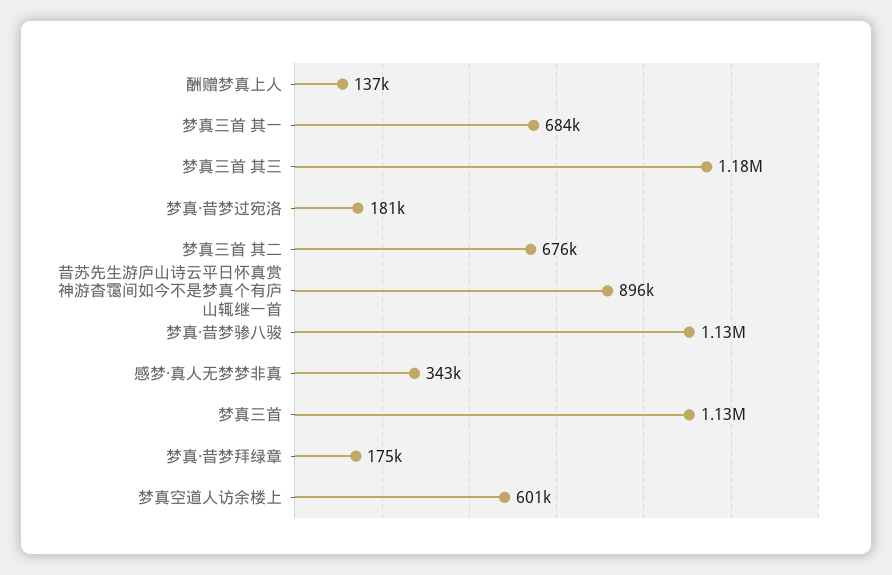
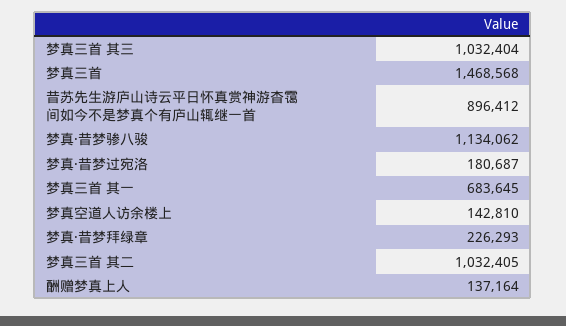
  {
    "酬赠梦真上人": 137164,
    "梦真三首 其一": 683645,
-   "梦真三首 其三": 1180000,
+   "梦真三首 其三": 1032404,
    "梦真·昔梦过宛洛": 180687,
-   "梦真三首 其二": 676000,
+   "梦真三首 其二": 1032405,
    "昔苏先生游庐山诗云平日怀真赏神游杳霭间如今不是梦真个有庐山辄继一首": 896412,
    "梦真·昔梦骖八骏": 1134062,
-   "感梦·真人无梦梦非真": 343000,
-   "梦真三首": 1130000,
+   "梦真三首": 1468568,
-   "梦真·昔梦拜绿章": 175000,
+   "梦真·昔梦拜绿章": 226293,
-   "梦真空道人访余楼上": 601000
+   "梦真空道人访余楼上": 142810
  }

